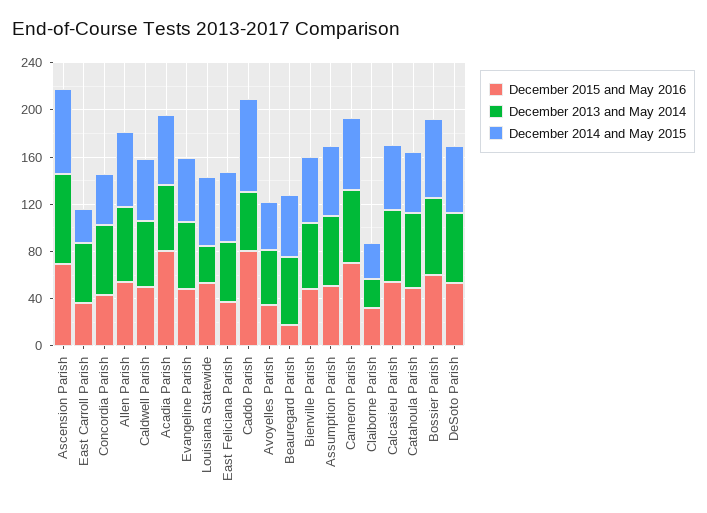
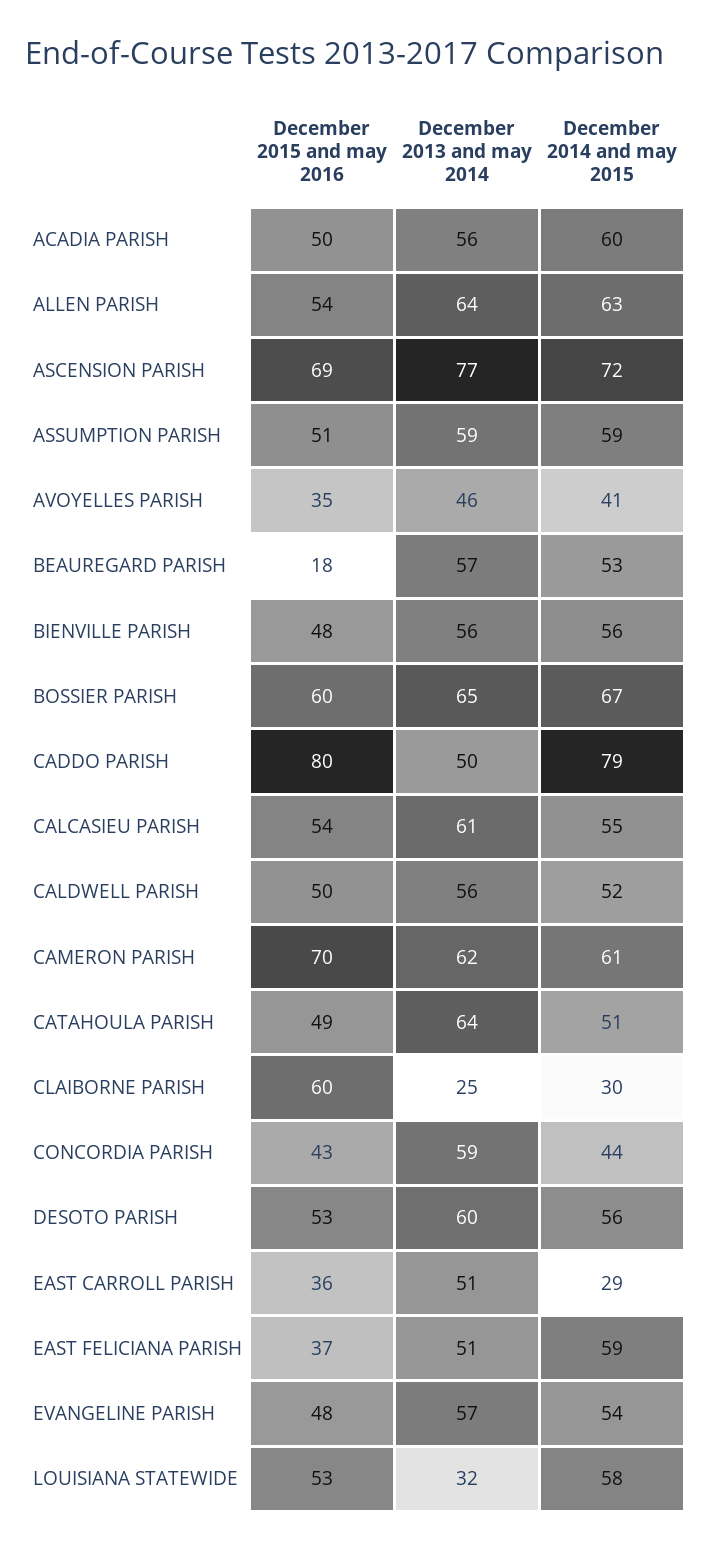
  {
    "December 2015 and May 2016": {
      "Ascension Parish": 69,
      "East Carroll Parish": 36,
      "Concordia Parish": 43,
      "Allen Parish": 54,
      "Caldwell Parish": 50,
-     "Acadia Parish": 80,
+     "Acadia Parish": 50,
      "Evangeline Parish": 48,
      "Louisiana Statewide": 53,
      "East Feliciana Parish": 37,
      "Caddo Parish": 80,
      "Avoyelles Parish": 35,
      "Beauregard Parish": 18,
      "Bienville Parish": 48,
      "Assumption Parish": 51,
      "Cameron Parish": 70,
-     "Claiborne Parish": 30,
+     "Claiborne Parish": 60,
      "Calcasieu Parish": 54,
      "Catahoula Parish": 49,
      "Bossier Parish": 60,
      "DeSoto Parish": 53
    },
    "December 2013 and May 2014": {
      "Ascension Parish": 77,
      "East Carroll Parish": 51,
      "Concordia Parish": 59,
      "Allen Parish": 64,
      "Caldwell Parish": 56,
      "Acadia Parish": 56,
      "Evangeline Parish": 57,
      "Louisiana Statewide": 32,
      "East Feliciana Parish": 51,
      "Caddo Parish": 50,
      "Avoyelles Parish": 46,
      "Beauregard Parish": 57,
      "Bienville Parish": 56,
      "Assumption Parish": 59,
      "Cameron Parish": 62,
      "Claiborne Parish": 25,
      "Calcasieu Parish": 61,
      "Catahoula Parish": 64,
      "Bossier Parish": 65,
      "DeSoto Parish": 60
    },
    "December 2014 and May 2015": {
      "Ascension Parish": 72,
      "East Carroll Parish": 29,
      "Concordia Parish": 44,
      "Allen Parish": 63,
      "Caldwell Parish": 52,
      "Acadia Parish": 60,
      "Evangeline Parish": 54,
      "Louisiana Statewide": 58,
      "East Feliciana Parish": 59,
      "Caddo Parish": 79,
      "Avoyelles Parish": 41,
      "Beauregard Parish": 53,
      "Bienville Parish": 56,
      "Assumption Parish": 59,
      "Cameron Parish": 61,
      "Claiborne Parish": 30,
      "Calcasieu Parish": 55,
      "Catahoula Parish": 51,
      "Bossier Parish": 67,
      "DeSoto Parish": 56
    }
  }

